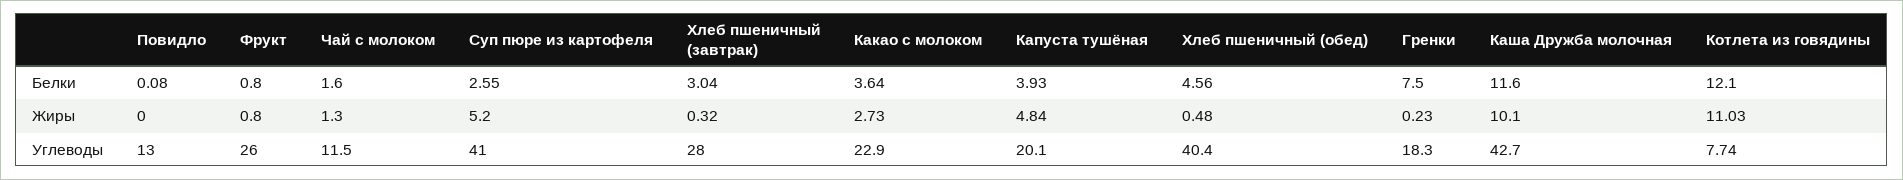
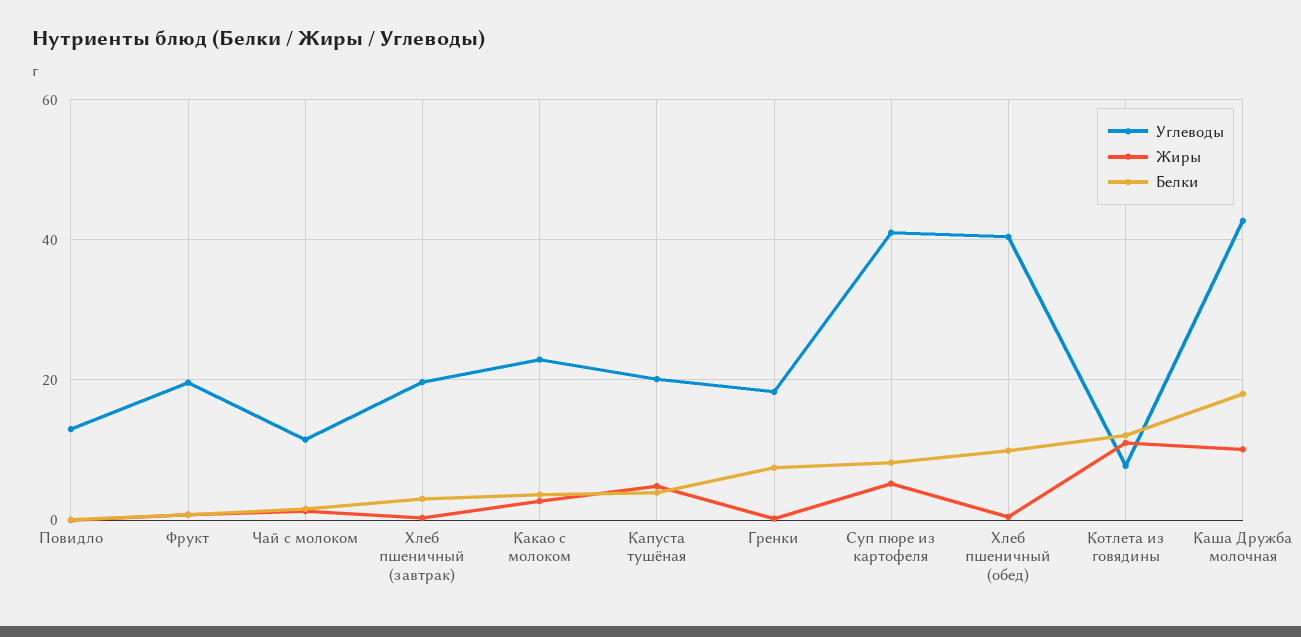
  {
    "Белки": {
      "Повидло": 0.08,
      "Фрукт": 0.8,
      "Чай с молоком": 1.6,
-     "Суп пюре из картофеля": 2.55,
+     "Суп пюре из картофеля": 8,
      "Хлеб пшеничный (завтрак)": 3.04,
      "Какао с молоком": 3.64,
      "Капуста тушёная": 3.93,
-     "Хлеб пшеничный (обед)": 4.56,
+     "Хлеб пшеничный (обед)": 10,
      "Гренки": 7.5,
-     "Каша Дружба молочная": 11.6,
+     "Каша Дружба молочная": 18,
      "Котлета из говядины": 12.1
    },
    "Жиры": {
      "Повидло": 0,
      "Фрукт": 0.8,
      "Чай с молоком": 1.3,
      "Суп пюре из картофеля": 5.2,
      "Хлеб пшеничный (завтрак)": 0.32,
      "Какао с молоком": 2.73,
      "Капуста тушёная": 4.84,
      "Хлеб пшеничный (обед)": 0.48,
      "Гренки": 0.23,
      "Каша Дружба молочная": 10.1,
      "Котлета из говядины": 11.03
    },
    "Углеводы": {
      "Повидло": 13,
-     "Фрукт": 26,
+     "Фрукт": 20,
      "Чай с молоком": 11.5,
      "Суп пюре из картофеля": 41,
-     "Хлеб пшеничный (завтрак)": 28,
+     "Хлеб пшеничный (завтрак)": 20,
      "Какао с молоком": 22.9,
      "Капуста тушёная": 20.1,
      "Хлеб пшеничный (обед)": 40.4,
      "Гренки": 18.3,
      "Каша Дружба молочная": 42.7,
      "Котлета из говядины": 7.74
    }
  }

